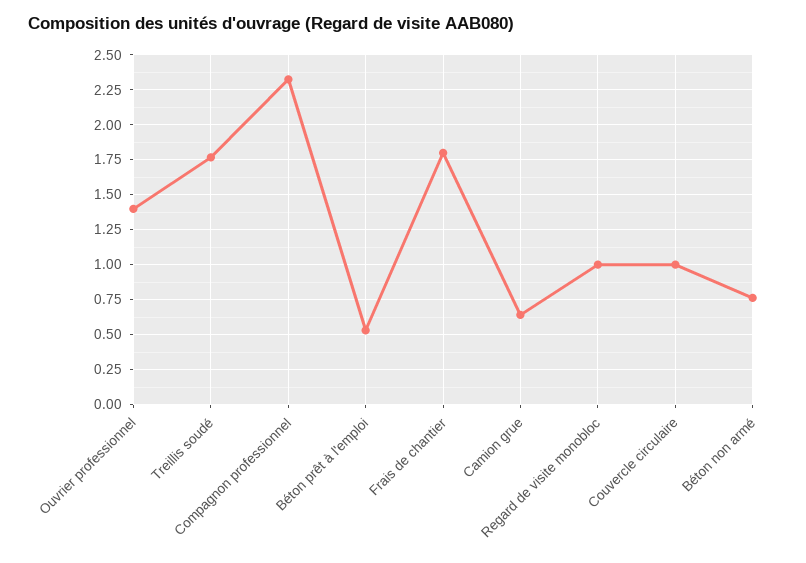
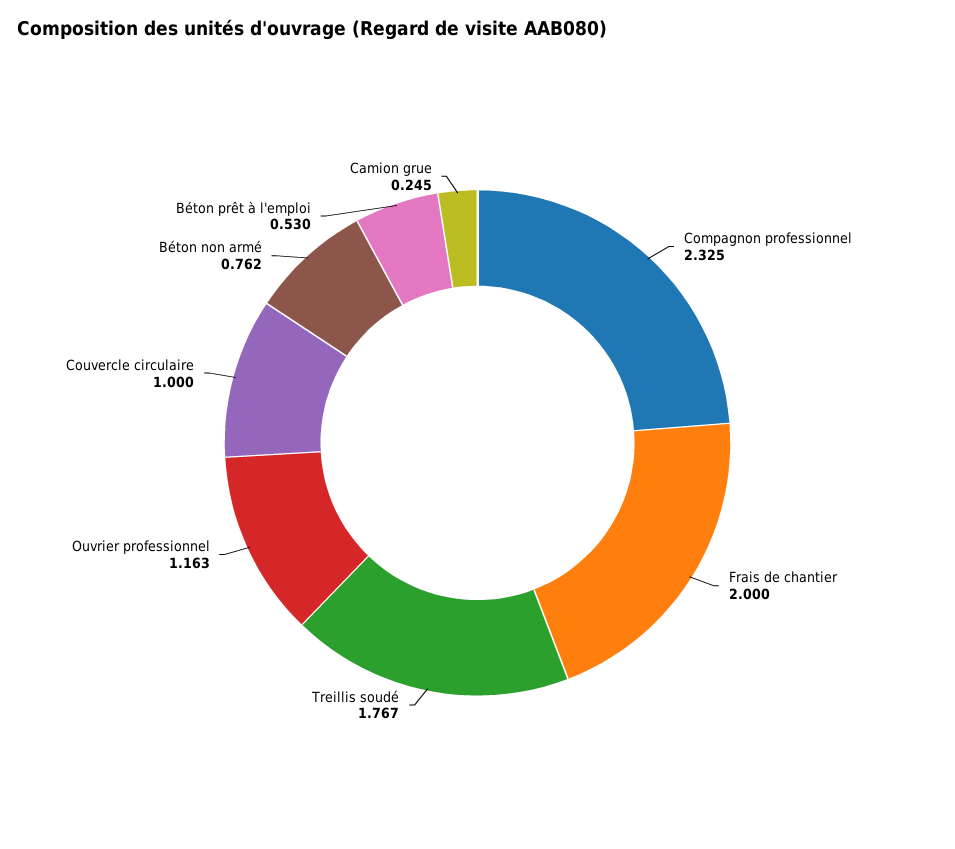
  {
-   "Ouvrier professionnel": 1.4,
+   "Ouvrier professionnel": 1.163,
    "Treillis soudé": 1.767,
    "Compagnon professionnel": 2.325,
    "Béton prêt à l'emploi": 0.53,
-   "Frais de chantier": 1.8,
+   "Frais de chantier": 2,
-   "Camion grue": 0.65,
+   "Camion grue": 0.245,
-   "Regard de visite monobloc": 1,
    "Couvercle circulaire": 1,
    "Béton non armé": 0.762
  }

